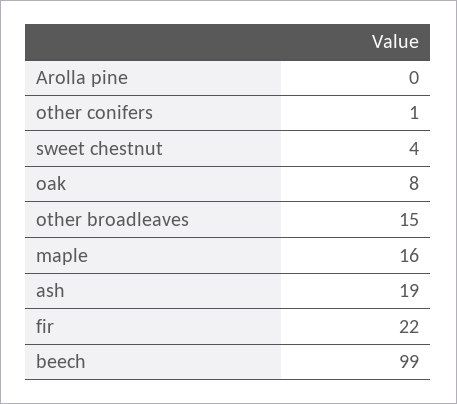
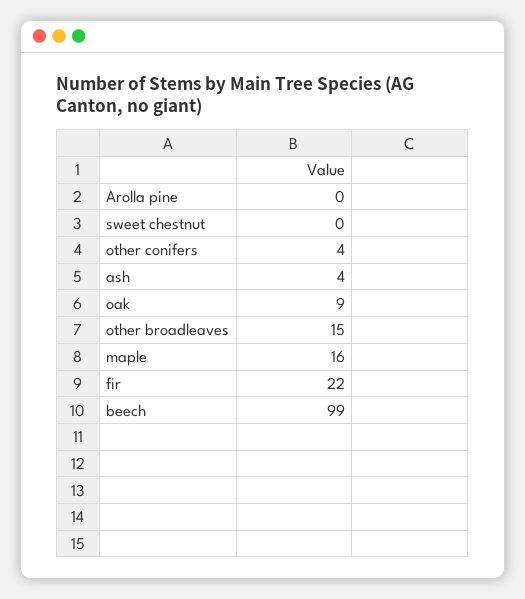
  {
    "Arolla pine": 0,
-   "other conifers": 1,
+   "other conifers": 4,
-   "sweet chestnut": 4,
+   "sweet chestnut": 0,
-   "oak": 8,
+   "oak": 9,
    "other broadleaves": 15,
    "maple": 16,
-   "ash": 19,
+   "ash": 4,
    "fir": 22,
    "beech": 99
  }

